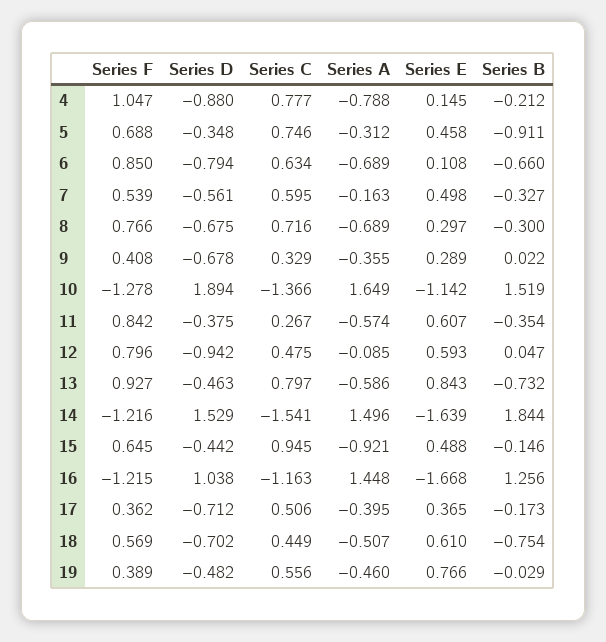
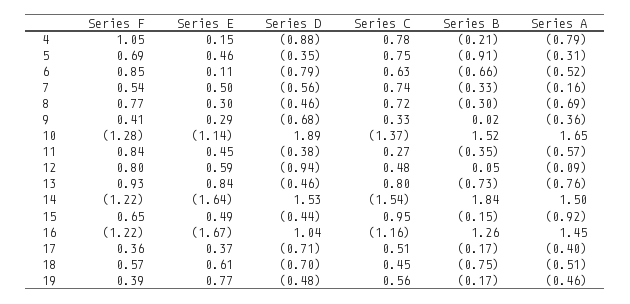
  {
    "Series F": {
      "4": 1.047,
      "5": 0.688,
      "6": 0.85,
      "7": 0.539,
      "8": 0.766,
      "9": 0.408,
      "10": -1.278,
      "11": 0.842,
      "12": 0.796,
      "13": 0.927,
      "14": -1.216,
      "15": 0.645,
      "16": -1.215,
      "17": 0.362,
      "18": 0.569,
      "19": 0.389
    },
    "Series D": {
      "4": -0.88,
      "5": -0.348,
      "6": -0.794,
      "7": -0.561,
-     "8": -0.675,
+     "8": -0.46,
      "9": -0.678,
      "10": 1.894,
      "11": -0.375,
      "12": -0.942,
      "13": -0.463,
      "14": 1.529,
      "15": -0.442,
      "16": 1.038,
      "17": -0.712,
      "18": -0.702,
      "19": -0.482
    },
    "Series C": {
      "4": 0.777,
      "5": 0.746,
      "6": 0.634,
-     "7": 0.595,
+     "7": 0.74,
      "8": 0.716,
      "9": 0.329,
      "10": -1.366,
      "11": 0.267,
      "12": 0.475,
      "13": 0.797,
      "14": -1.541,
      "15": 0.945,
      "16": -1.163,
      "17": 0.506,
      "18": 0.449,
      "19": 0.556
    },
    "Series A": {
      "4": -0.788,
      "5": -0.312,
-     "6": -0.689,
+     "6": -0.52,
      "7": -0.163,
      "8": -0.689,
      "9": -0.355,
      "10": 1.649,
      "11": -0.574,
      "12": -0.085,
-     "13": -0.586,
+     "13": -0.76,
      "14": 1.496,
      "15": -0.921,
      "16": 1.448,
      "17": -0.395,
      "18": -0.507,
      "19": -0.46
    },
    "Series E": {
      "4": 0.145,
      "5": 0.458,
      "6": 0.108,
      "7": 0.498,
      "8": 0.297,
      "9": 0.289,
      "10": -1.142,
-     "11": 0.607,
+     "11": 0.45,
      "12": 0.593,
      "13": 0.843,
      "14": -1.639,
      "15": 0.488,
      "16": -1.668,
      "17": 0.365,
      "18": 0.61,
      "19": 0.766
    },
    "Series B": {
      "4": -0.212,
      "5": -0.911,
      "6": -0.66,
      "7": -0.327,
      "8": -0.3,
      "9": 0.022,
      "10": 1.519,
      "11": -0.354,
      "12": 0.047,
      "13": -0.732,
      "14": 1.844,
      "15": -0.146,
      "16": 1.256,
      "17": -0.173,
      "18": -0.754,
-     "19": -0.029
+     "19": -0.17
    }
  }

